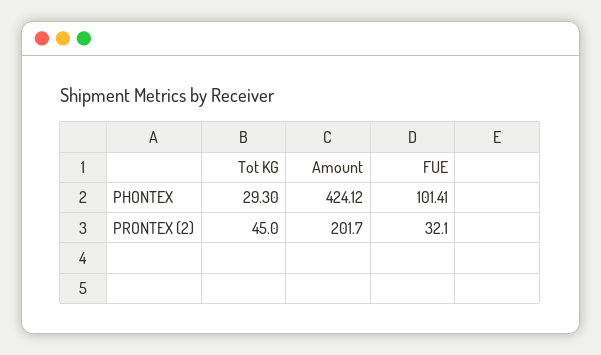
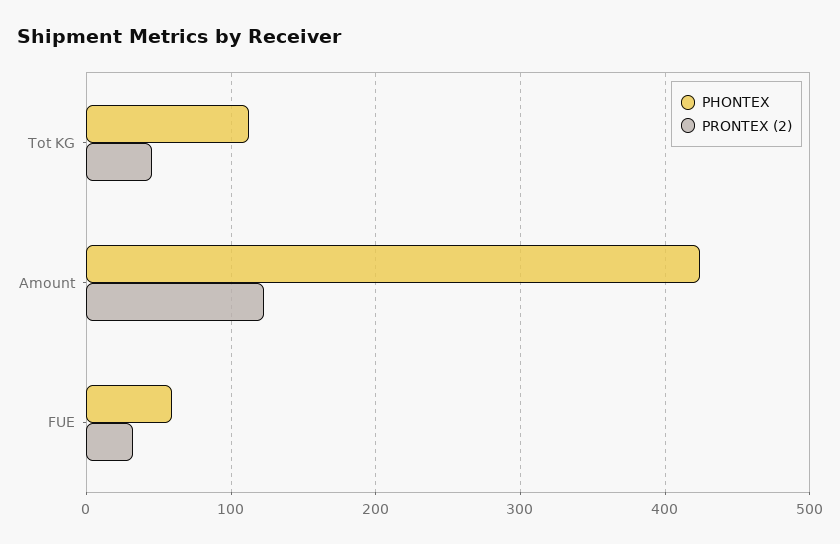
  {
    "PHONTEX": {
-     "Tot KG": 29.3,
+     "Tot KG": 110,
      "Amount": 424.12,
-     "FUE": 101.41
+     "FUE": 60
    },
    "PRONTEX (2)": {
      "Tot KG": 45,
-     "Amount": 201.7,
+     "Amount": 120,
      "FUE": 32.1
    }
  }

